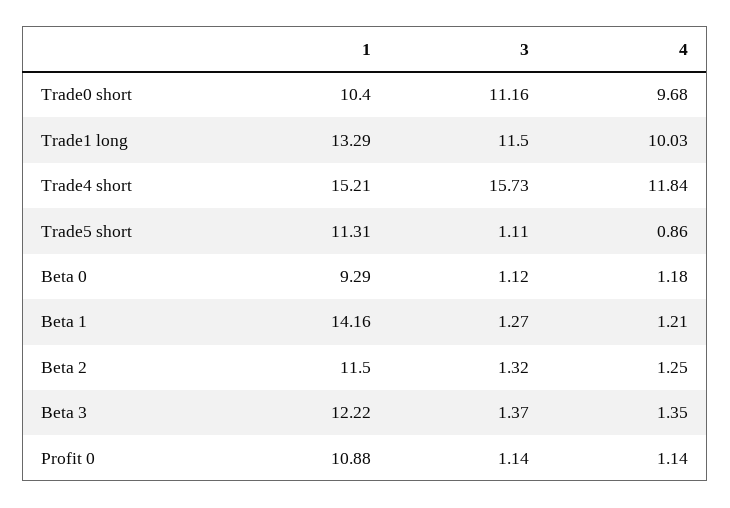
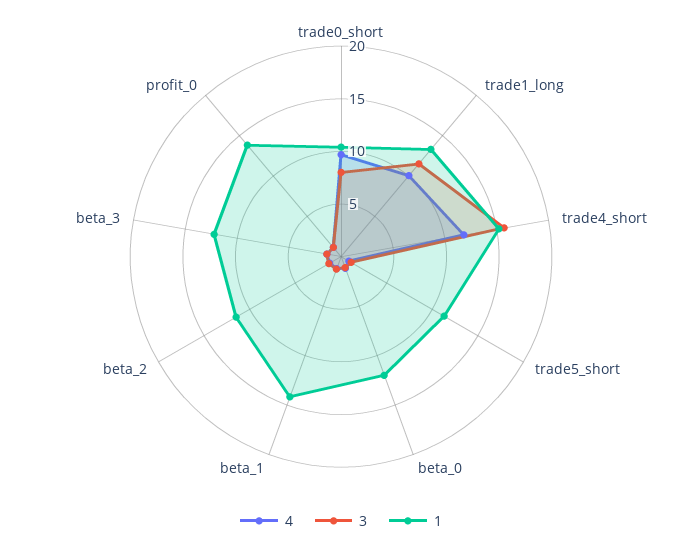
  {
    "1": {
      "Trade0 short": 10.4,
      "Trade1 long": 13.29,
      "Trade4 short": 15.21,
      "Trade5 short": 11.31,
-     "Beta 0": 9.29,
+     "Beta 0": 12,
      "Beta 1": 14.16,
      "Beta 2": 11.5,
      "Beta 3": 12.22,
-     "Profit 0": 10.88
+     "Profit 0": 14
    },
    "3": {
-     "Trade0 short": 11.16,
+     "Trade0 short": 8,
      "Trade1 long": 11.5,
      "Trade4 short": 15.73,
      "Trade5 short": 1.11,
      "Beta 0": 1.12,
      "Beta 1": 1.27,
      "Beta 2": 1.32,
      "Beta 3": 1.37,
      "Profit 0": 1.14
    },
    "4": {
      "Trade0 short": 9.68,
      "Trade1 long": 10.03,
      "Trade4 short": 11.84,
      "Trade5 short": 0.86,
      "Beta 0": 1.18,
      "Beta 1": 1.21,
      "Beta 2": 1.25,
      "Beta 3": 1.35,
      "Profit 0": 1.14
    }
  }

